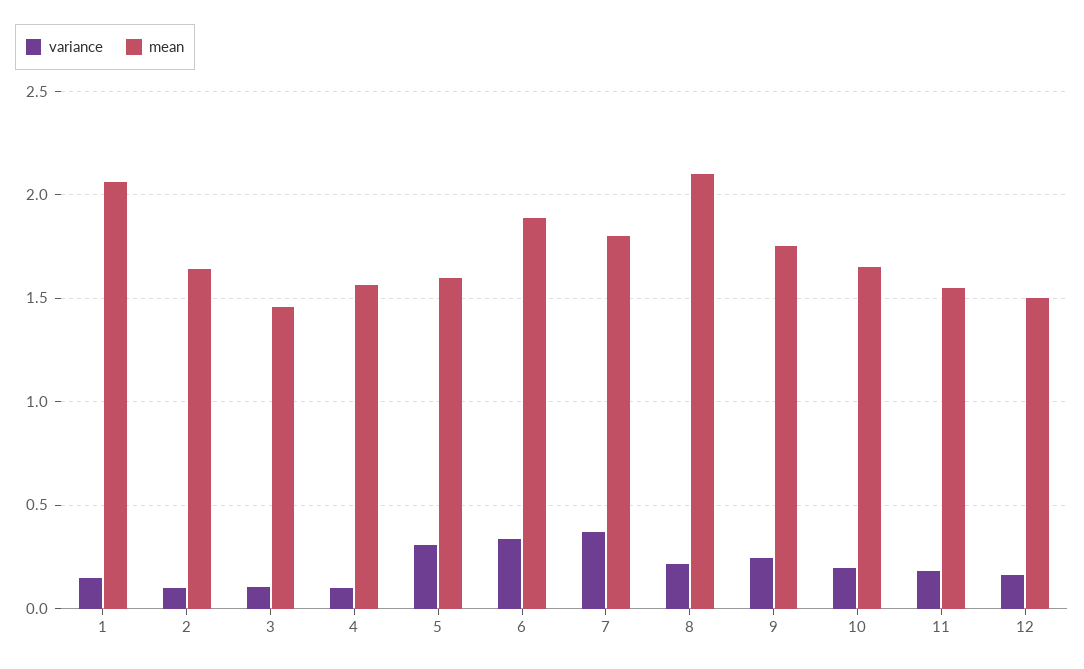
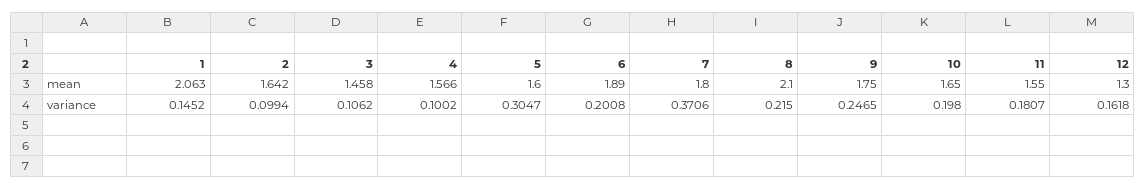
  {
    "variance": {
      "1": 0.1452,
      "2": 0.0994,
      "3": 0.1062,
      "4": 0.1002,
      "5": 0.3047,
-     "6": 0.35,
+     "6": 0.2008,
      "7": 0.3706,
      "8": 0.215,
      "9": 0.2465,
      "10": 0.198,
      "11": 0.1807,
      "12": 0.1618
    },
    "mean": {
      "1": 2.063,
      "2": 1.642,
      "3": 1.458,
      "4": 1.566,
      "5": 1.6,
      "6": 1.89,
      "7": 1.8,
      "8": 2.1,
      "9": 1.75,
      "10": 1.65,
      "11": 1.55,
-     "12": 1.5
+     "12": 1.3
    }
  }

